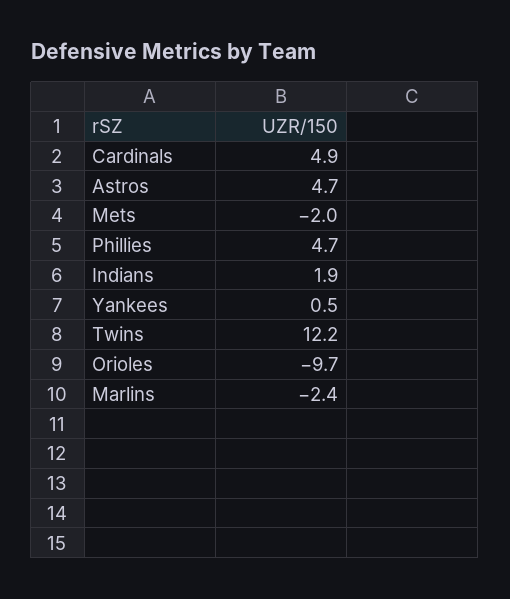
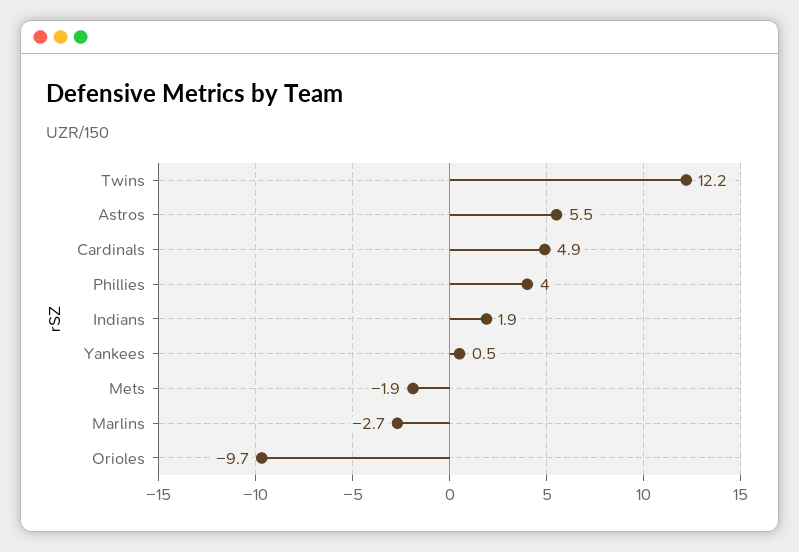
  {
    "Cardinals": 4.9,
-   "Astros": 4.7,
+   "Astros": 5.5,
-   "Mets": -2,
+   "Mets": -1.9,
-   "Phillies": 4.7,
+   "Phillies": 4,
    "Indians": 1.9,
    "Yankees": 0.5,
    "Twins": 12.2,
    "Orioles": -9.7,
-   "Marlins": -2.4
+   "Marlins": -2.7
  }

